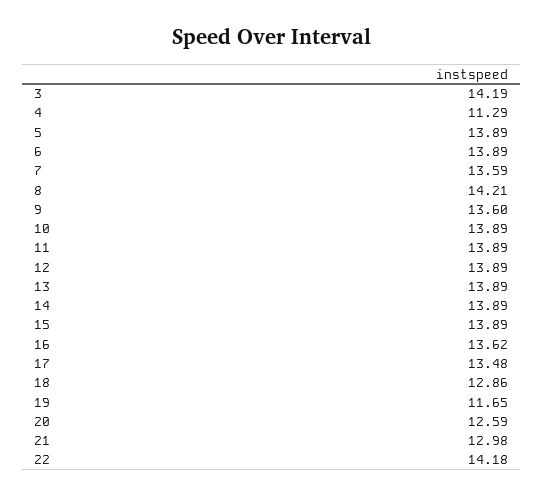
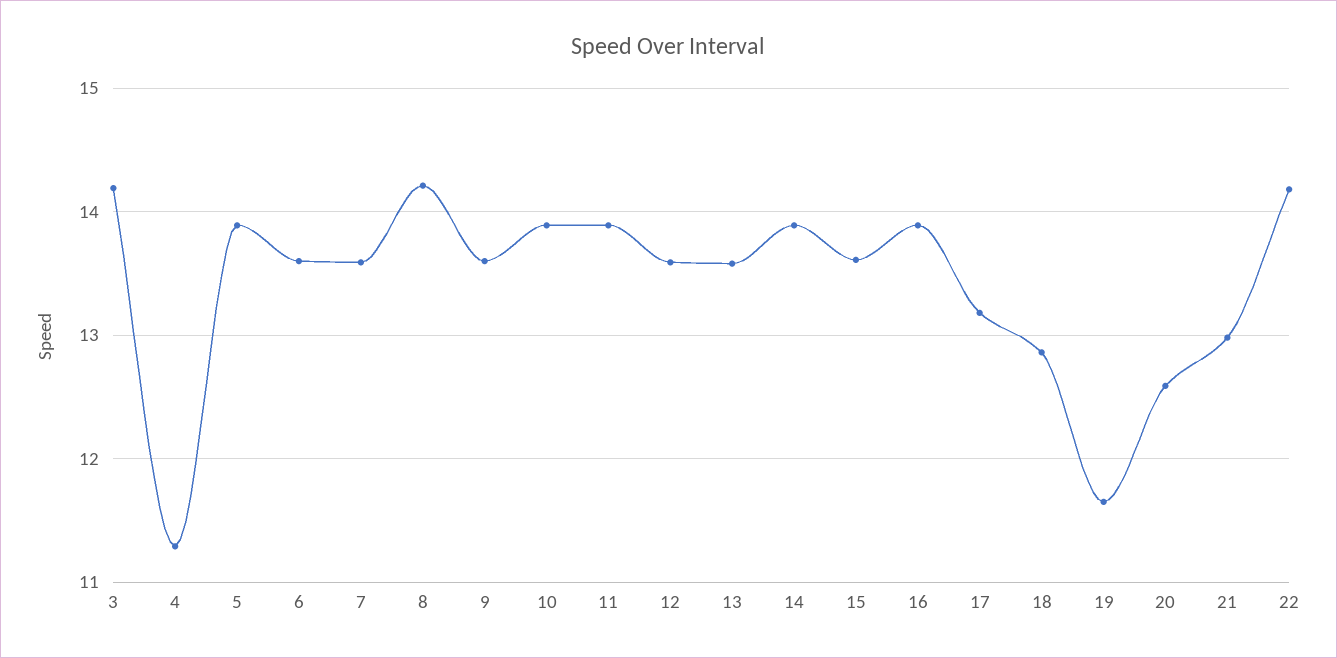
  {
    "3": 14.19,
    "4": 11.29,
    "5": 13.89,
-   "6": 13.89,
+   "6": 13.6,
    "7": 13.59,
    "8": 14.21,
    "9": 13.6,
    "10": 13.89,
    "11": 13.89,
-   "12": 13.89,
+   "12": 13.6,
-   "13": 13.89,
+   "13": 13.6,
    "14": 13.89,
-   "15": 13.89,
+   "15": 13.6,
-   "16": 13.62,
+   "16": 13.9,
-   "17": 13.48,
+   "17": 13.2,
    "18": 12.86,
    "19": 11.65,
    "20": 12.59,
    "21": 12.98,
    "22": 14.18
  }

